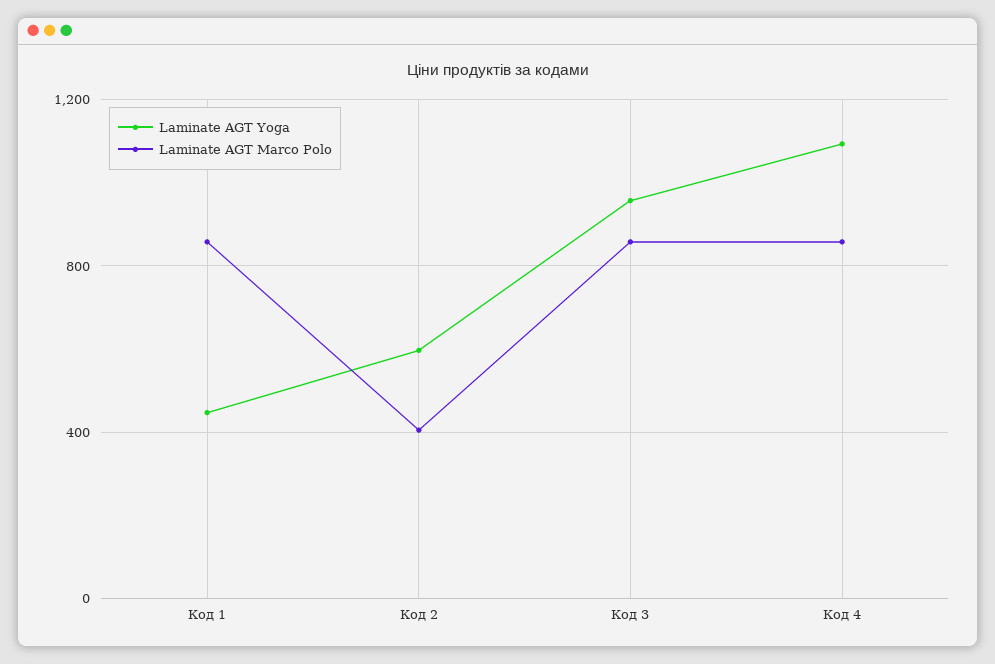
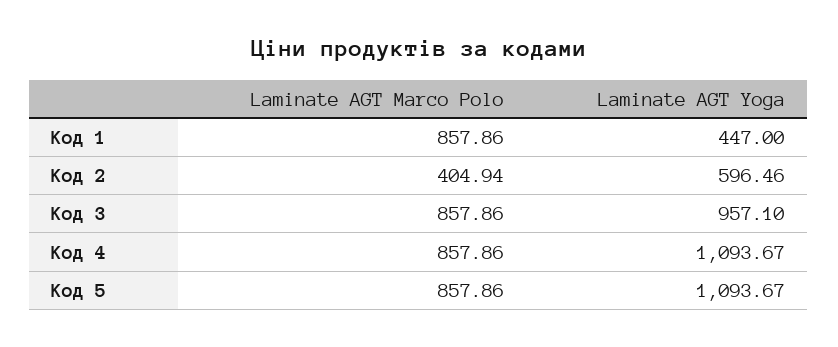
  {
    "Laminate AGT Yoga": {
      "Код 1": 447,
      "Код 2": 596.46,
      "Код 3": 957.1,
-     "Код 4": 1093.67
+     "Код 4": 1093.67,
+     "Код 5": 1093.67
    },
    "Laminate AGT Marco Polo": {
      "Код 1": 857.86,
      "Код 2": 404.94,
      "Код 3": 857.86,
-     "Код 4": 857.86
+     "Код 4": 857.86,
+     "Код 5": 857.86
    }
  }

